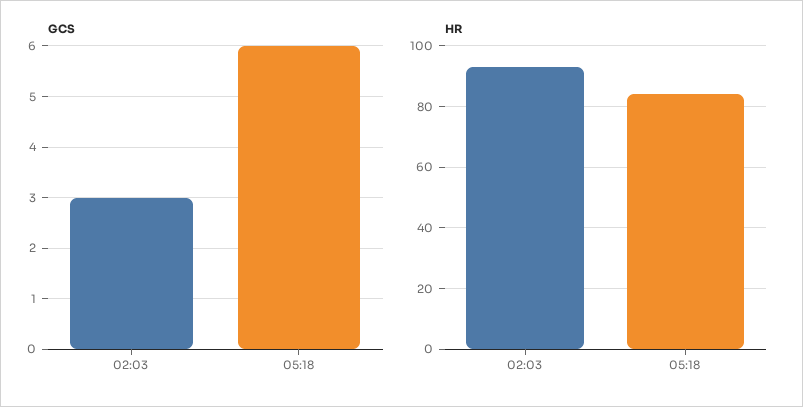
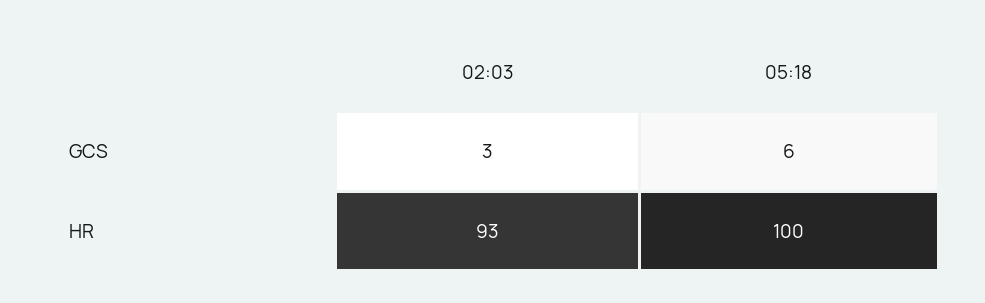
  {
    "GCS": {
      "02:03": 3,
      "05:18": 6
    },
    "HR": {
      "02:03": 93,
-     "05:18": 85
+     "05:18": 100
    }
  }

